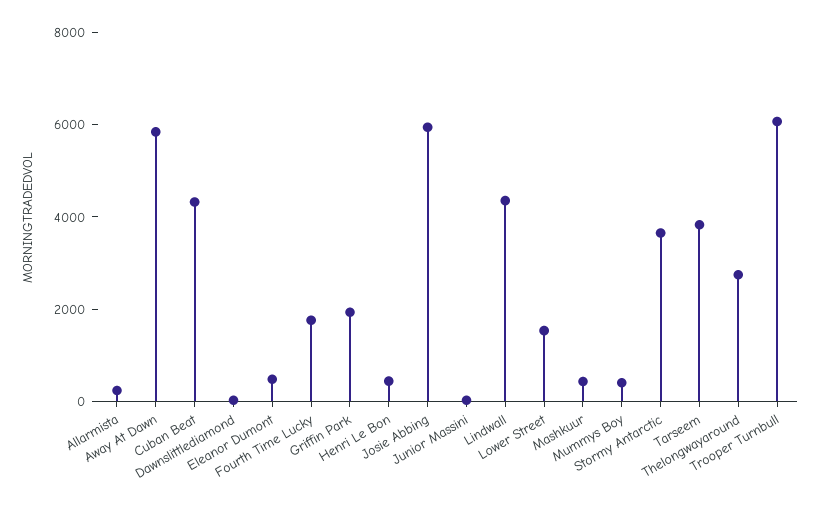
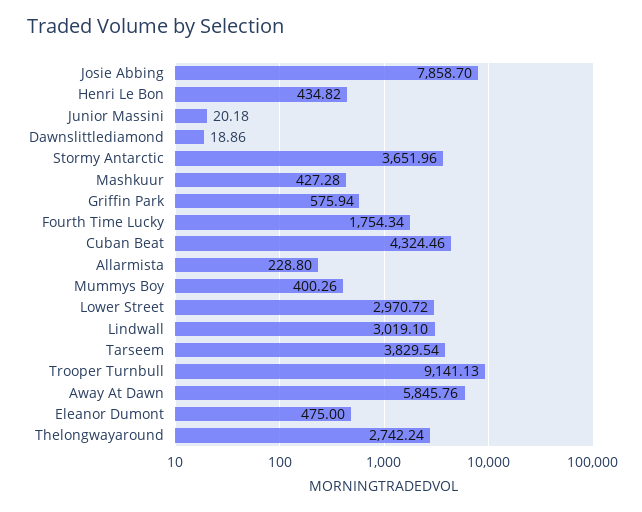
  {
    "Allarmista": 228.8,
    "Away At Dawn": 5845.76,
    "Cuban Beat": 4324.46,
    "Dawnslittlediamond": 18.86,
    "Eleanor Dumont": 475,
    "Fourth Time Lucky": 1754.34,
-   "Griffin Park": 2000,
+   "Griffin Park": 575.94,
    "Henri Le Bon": 434.82,
-   "Josie Abbing": 6000,
+   "Josie Abbing": 7858.7,
    "Junior Massini": 20.18,
-   "Lindwall": 4500,
+   "Lindwall": 3019.1,
-   "Lower Street": 1500,
+   "Lower Street": 2970.72,
    "Mashkuur": 427.28,
    "Mummys Boy": 400.26,
    "Stormy Antarctic": 3651.96,
    "Tarseem": 3829.54,
    "Thelongwayaround": 2742.24,
-   "Trooper Turnbull": 6000
+   "Trooper Turnbull": 9141.13
  }

